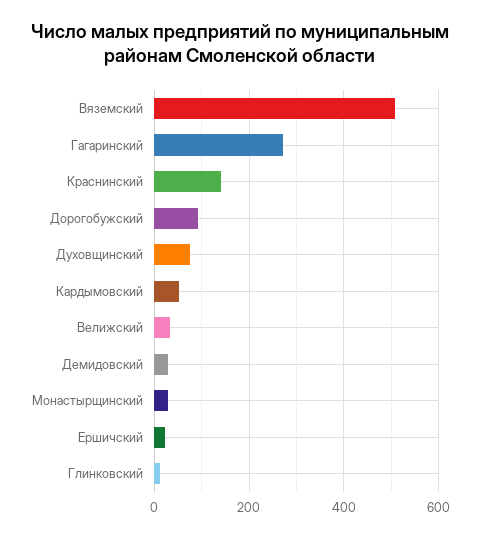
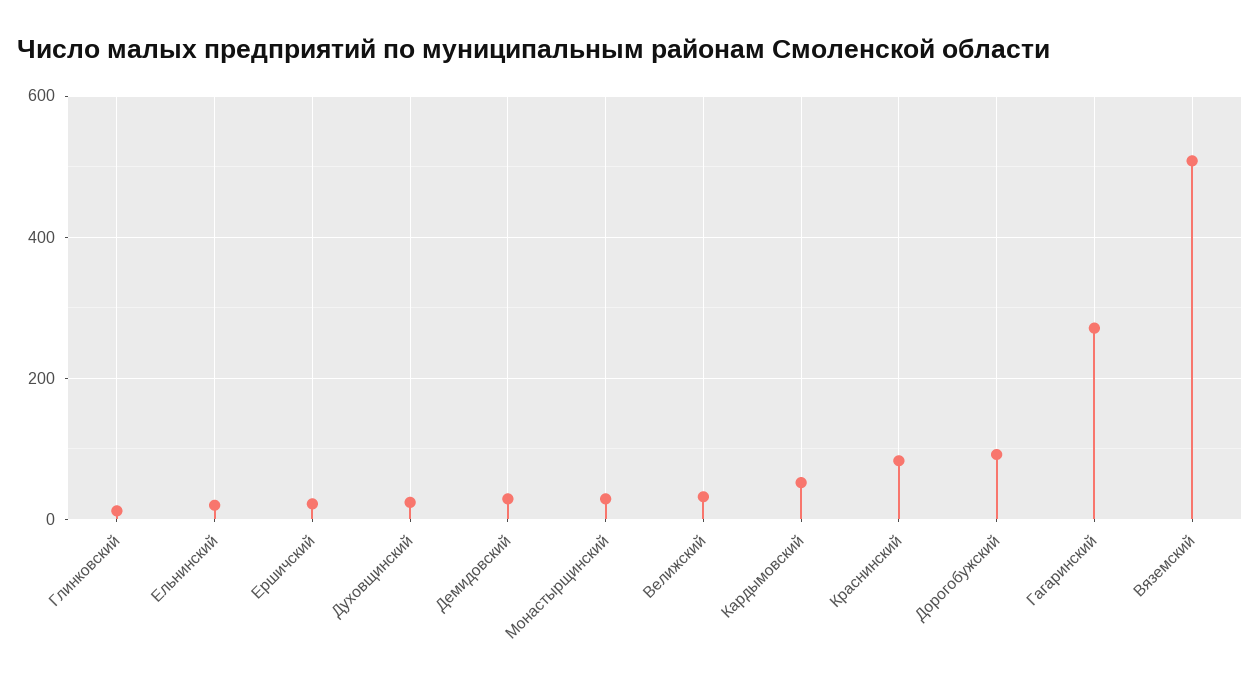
  {
    "Вяземский": 500,
    "Гагаринский": 280,
-   "Краснинский": 140,
+   "Краснинский": 80,
    "Дорогобужский": 100,
-   "Духовщинский": 80,
+   "Духовщинский": 20,
    "Кардымовский": 60,
    "Велижский": 40,
    "Демидовский": 20,
    "Монастырщинский": 20,
    "Ершичский": 20,
-   "Глинковский": 20
+   "Глинковский": 20,
+   "Ельнинский": 20
  }

